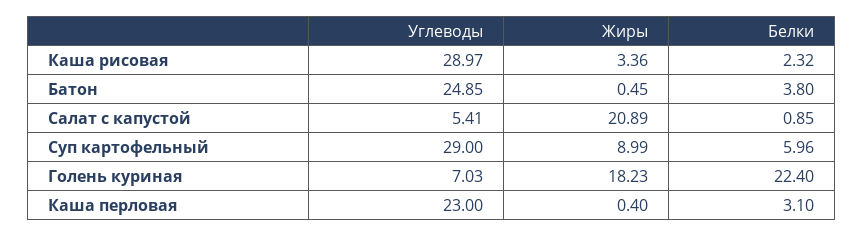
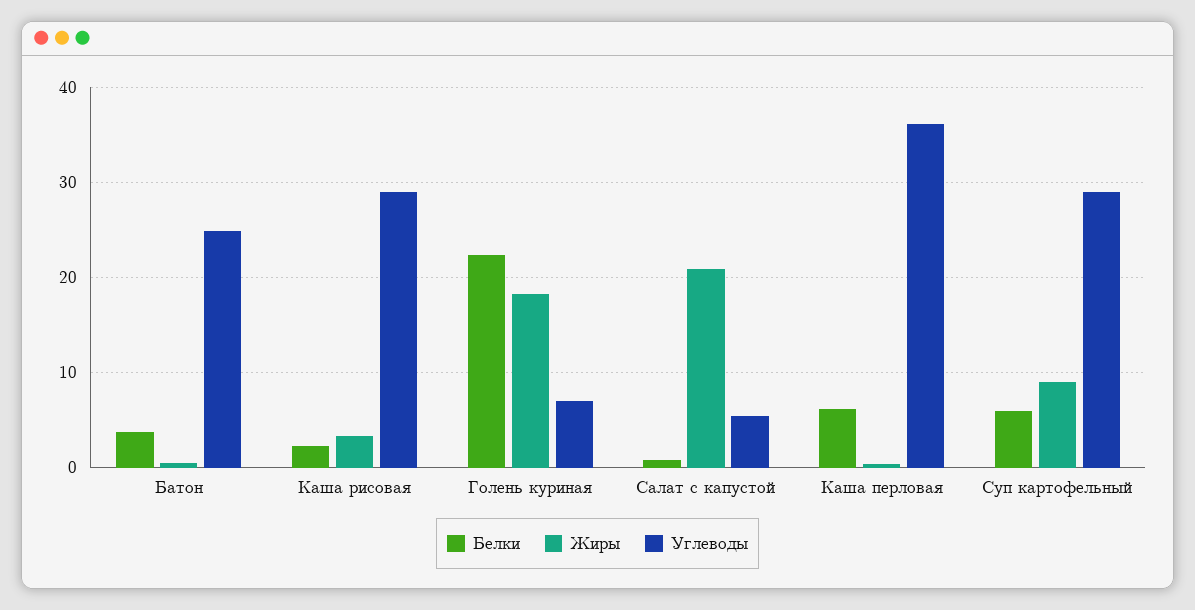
  {
    "Углеводы": {
      "Каша рисовая": 28.97,
      "Батон": 24.85,
      "Салат с капустой": 5.41,
      "Суп картофельный": 29,
      "Голень куриная": 7.03,
-     "Каша перловая": 23
+     "Каша перловая": 36
    },
    "Жиры": {
      "Каша рисовая": 3.36,
      "Батон": 0.45,
      "Салат с капустой": 20.89,
      "Суп картофельный": 8.99,
      "Голень куриная": 18.23,
      "Каша перловая": 0.4
    },
    "Белки": {
      "Каша рисовая": 2.32,
      "Батон": 3.8,
      "Салат с капустой": 0.85,
      "Суп картофельный": 5.96,
      "Голень куриная": 22.4,
-     "Каша перловая": 3.1
+     "Каша перловая": 6
    }
  }

